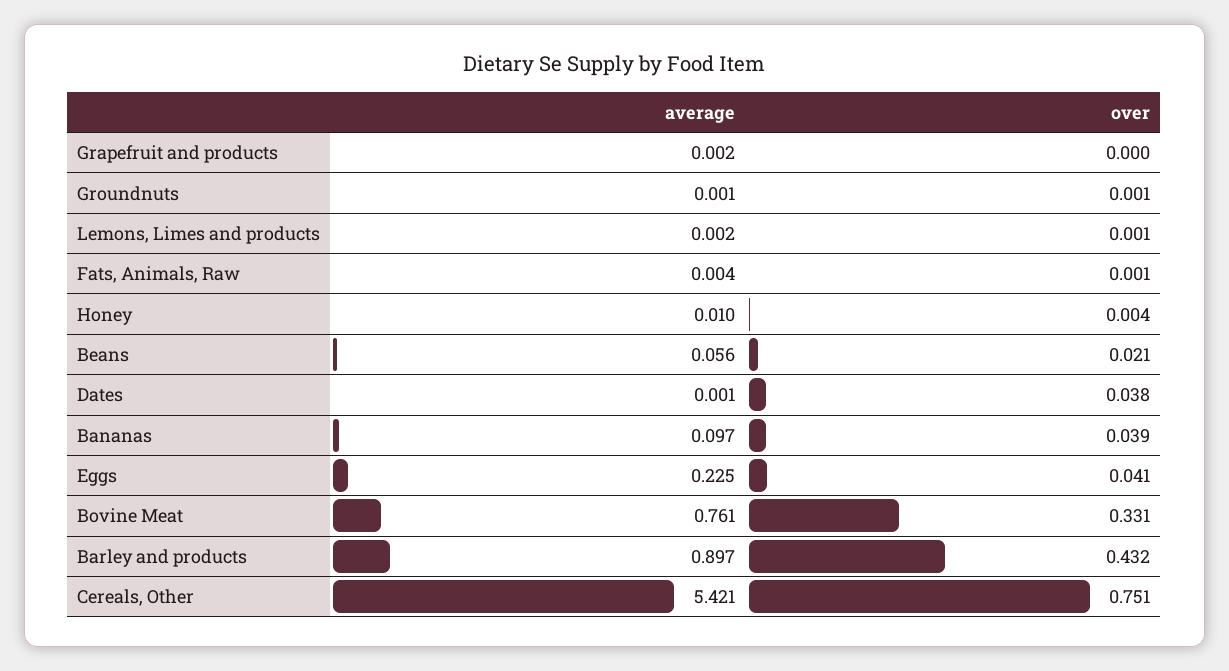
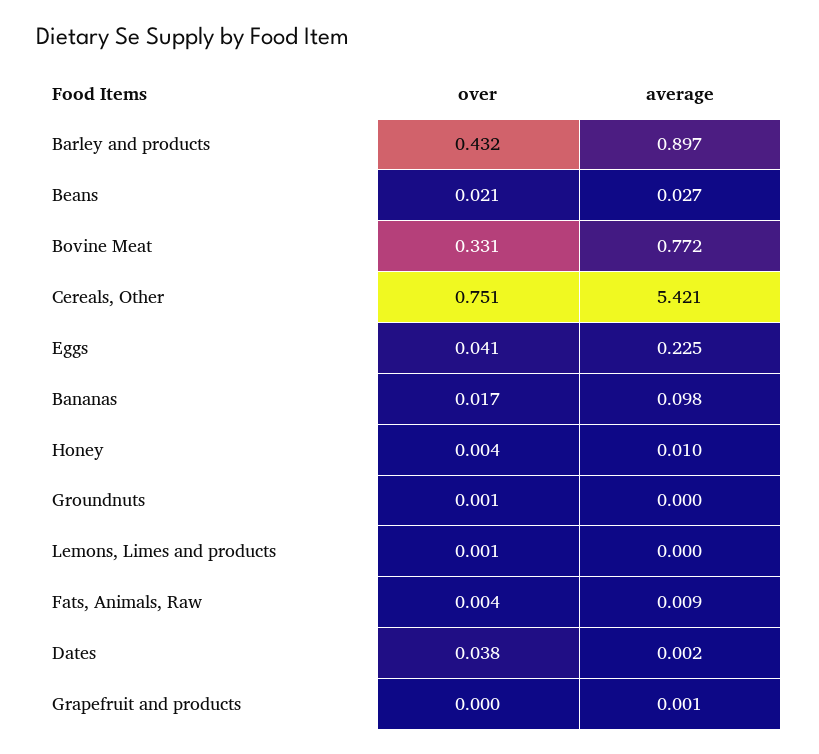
  {
    "average": {
-     "Grapefruit and products": 0.002,
+     "Grapefruit and products": 0.001,
-     "Groundnuts": 0.001,
+     "Groundnuts": 0,
-     "Lemons, Limes and products": 0.002,
+     "Lemons, Limes and products": 0,
-     "Fats, Animals, Raw": 0.004,
+     "Fats, Animals, Raw": 0.009,
      "Honey": 0.01,
-     "Beans": 0.056,
+     "Beans": 0.027,
-     "Dates": 0.001,
+     "Dates": 0.002,
-     "Bananas": 0.097,
+     "Bananas": 0.098,
      "Eggs": 0.225,
-     "Bovine Meat": 0.761,
+     "Bovine Meat": 0.772,
      "Barley and products": 0.897,
      "Cereals, Other": 5.421
    },
    "over": {
      "Grapefruit and products": 0,
      "Groundnuts": 0.001,
      "Lemons, Limes and products": 0.001,
-     "Fats, Animals, Raw": 0.001,
+     "Fats, Animals, Raw": 0.004,
      "Honey": 0.004,
      "Beans": 0.021,
      "Dates": 0.038,
-     "Bananas": 0.039,
+     "Bananas": 0.017,
      "Eggs": 0.041,
      "Bovine Meat": 0.331,
      "Barley and products": 0.432,
      "Cereals, Other": 0.751
    }
  }

